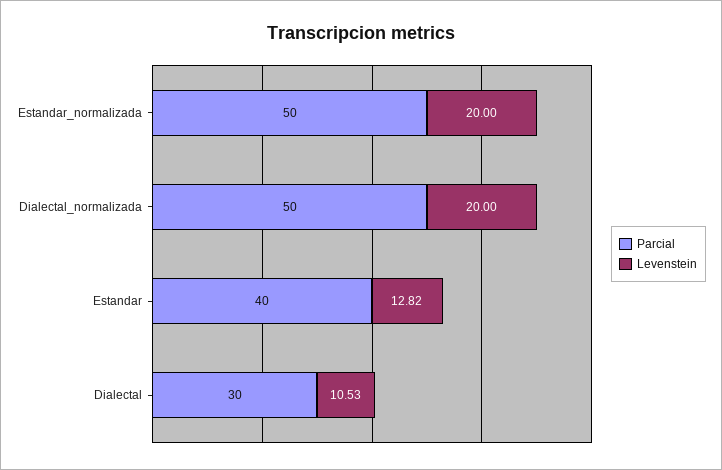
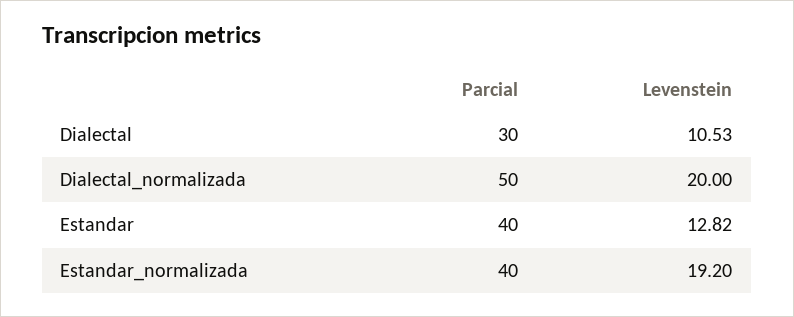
  {
    "Parcial": {
-     "Estandar_normalizada": 50,
+     "Estandar_normalizada": 40,
      "Dialectal_normalizada": 50,
      "Estandar": 40,
      "Dialectal": 30
    },
    "Levenstein": {
-     "Estandar_normalizada": 20,
+     "Estandar_normalizada": 19.2,
      "Dialectal_normalizada": 20,
      "Estandar": 12.82,
      "Dialectal": 10.53
    }
  }

